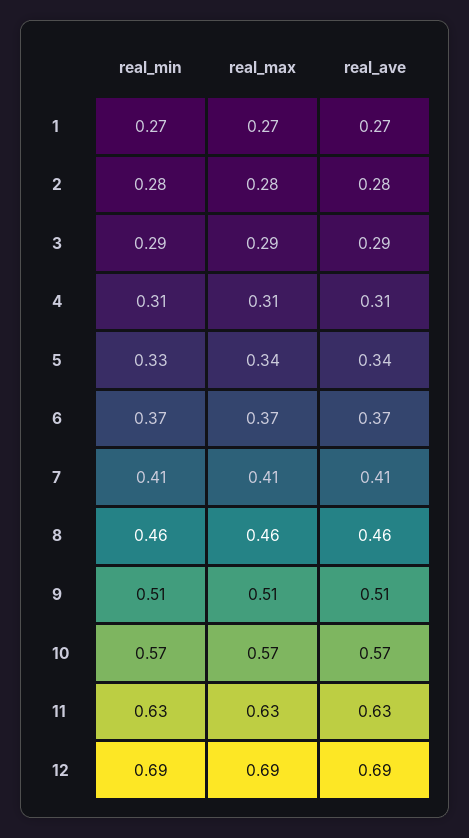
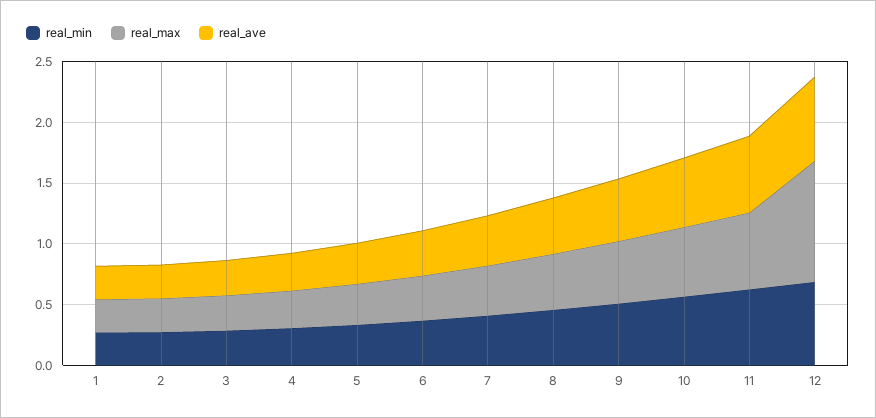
  {
    "real_min": {
      "1": 0.27,
      "2": 0.28,
      "3": 0.29,
      "4": 0.31,
      "5": 0.33,
      "6": 0.37,
      "7": 0.41,
      "8": 0.46,
      "9": 0.51,
      "10": 0.57,
      "11": 0.63,
      "12": 0.69
    },
    "real_max": {
      "1": 0.27,
      "2": 0.28,
      "3": 0.29,
      "4": 0.31,
      "5": 0.34,
      "6": 0.37,
      "7": 0.41,
      "8": 0.46,
      "9": 0.51,
      "10": 0.57,
      "11": 0.63,
-     "12": 0.69
+     "12": 1
    },
    "real_ave": {
      "1": 0.27,
      "2": 0.28,
      "3": 0.29,
      "4": 0.31,
      "5": 0.34,
      "6": 0.37,
      "7": 0.41,
      "8": 0.46,
      "9": 0.51,
      "10": 0.57,
      "11": 0.63,
      "12": 0.69
    }
  }

